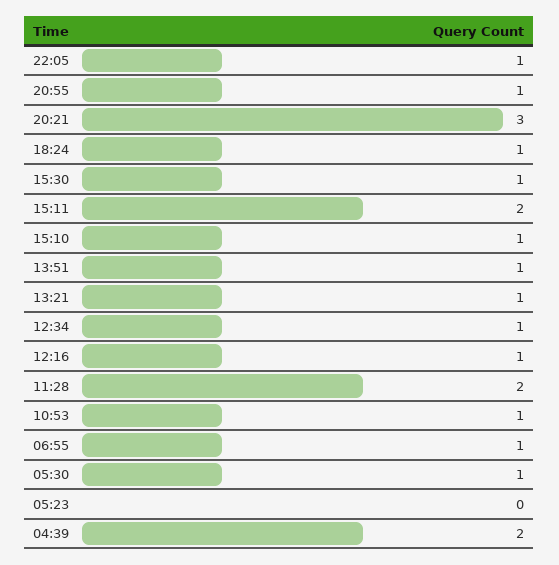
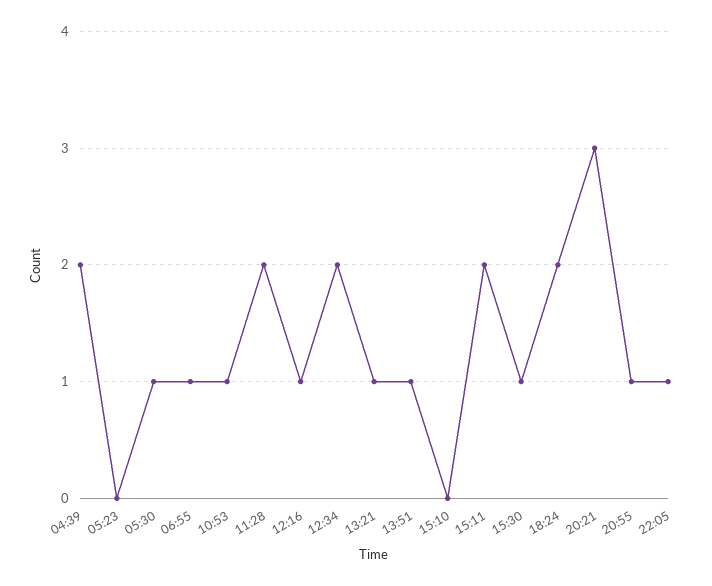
  {
    "22:05": 1,
    "20:55": 1,
    "20:21": 3,
-   "18:24": 1,
+   "18:24": 2,
    "15:30": 1,
    "15:11": 2,
-   "15:10": 1,
+   "15:10": 0,
    "13:51": 1,
    "13:21": 1,
-   "12:34": 1,
+   "12:34": 2,
    "12:16": 1,
    "11:28": 2,
    "10:53": 1,
    "06:55": 1,
    "05:30": 1,
    "05:23": 0,
    "04:39": 2
  }

